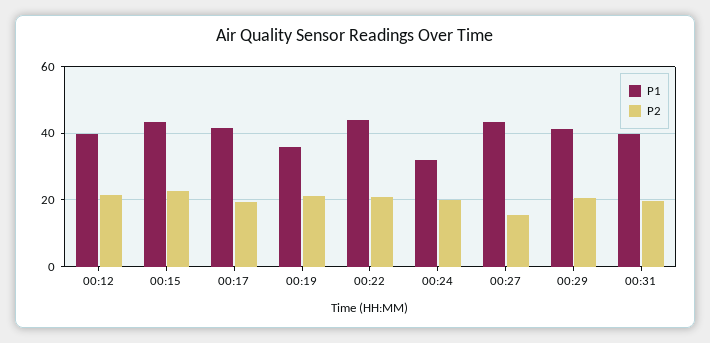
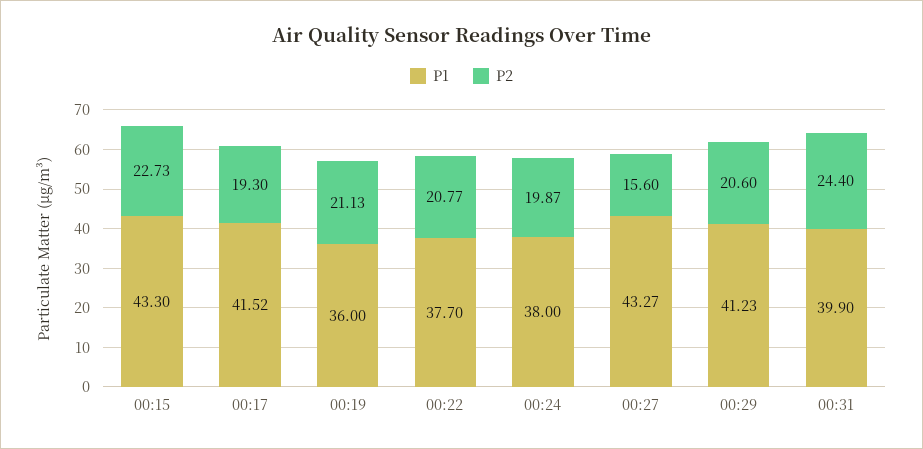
  {
    "P1": {
-     "00:12": 40,
      "00:15": 43.3,
      "00:17": 41.52,
      "00:19": 36,
-     "00:22": 44,
+     "00:22": 37.7,
-     "00:24": 32,
+     "00:24": 38,
      "00:27": 43.27,
      "00:29": 41.23,
      "00:31": 39.9
    },
    "P2": {
-     "00:12": 22,
      "00:15": 22.73,
      "00:17": 19.3,
      "00:19": 21.13,
      "00:22": 20.77,
      "00:24": 19.87,
      "00:27": 15.6,
      "00:29": 20.6,
-     "00:31": 20
+     "00:31": 24.4
    }
  }

